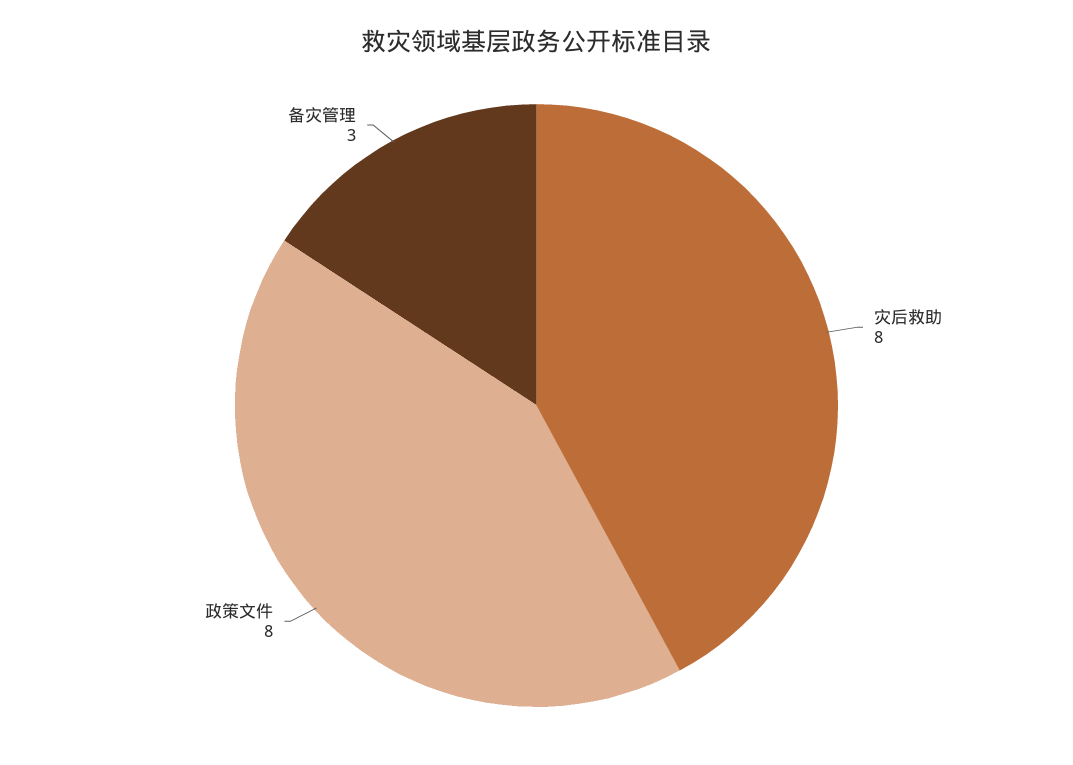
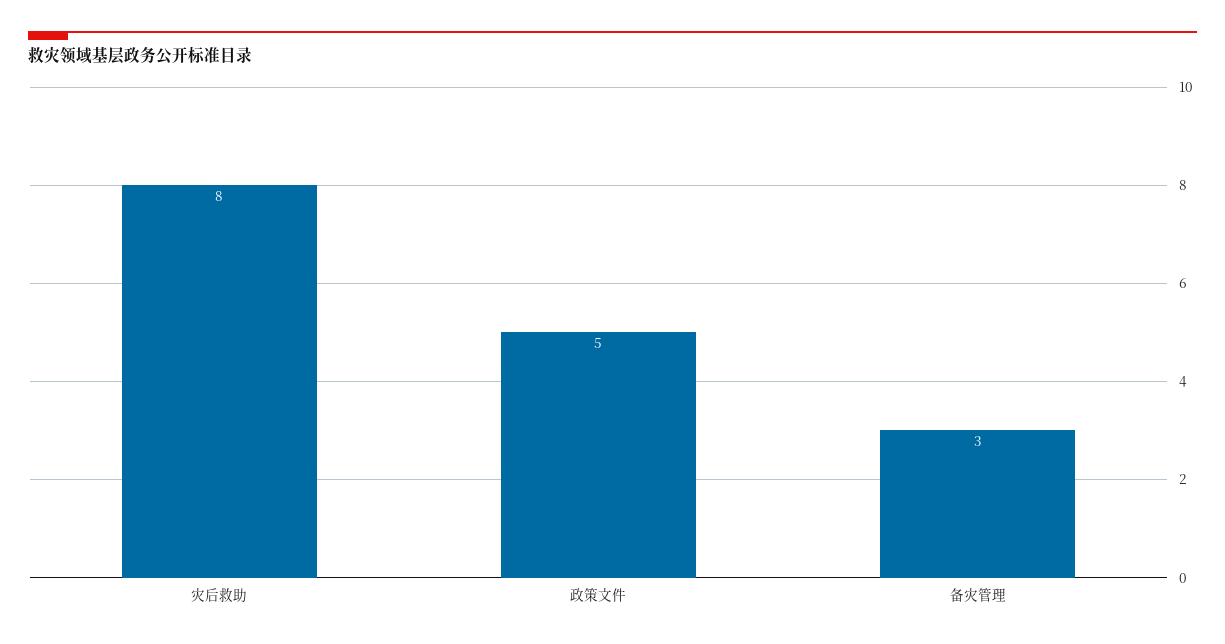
  {
    "灾后救助": 8,
-   "政策文件": 8,
+   "政策文件": 5,
    "备灾管理": 3
  }

